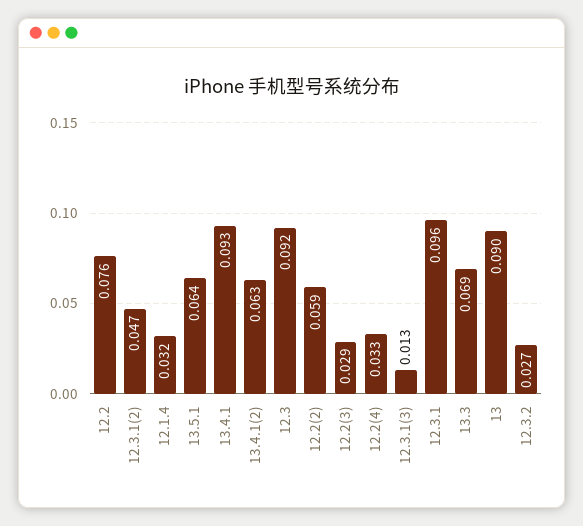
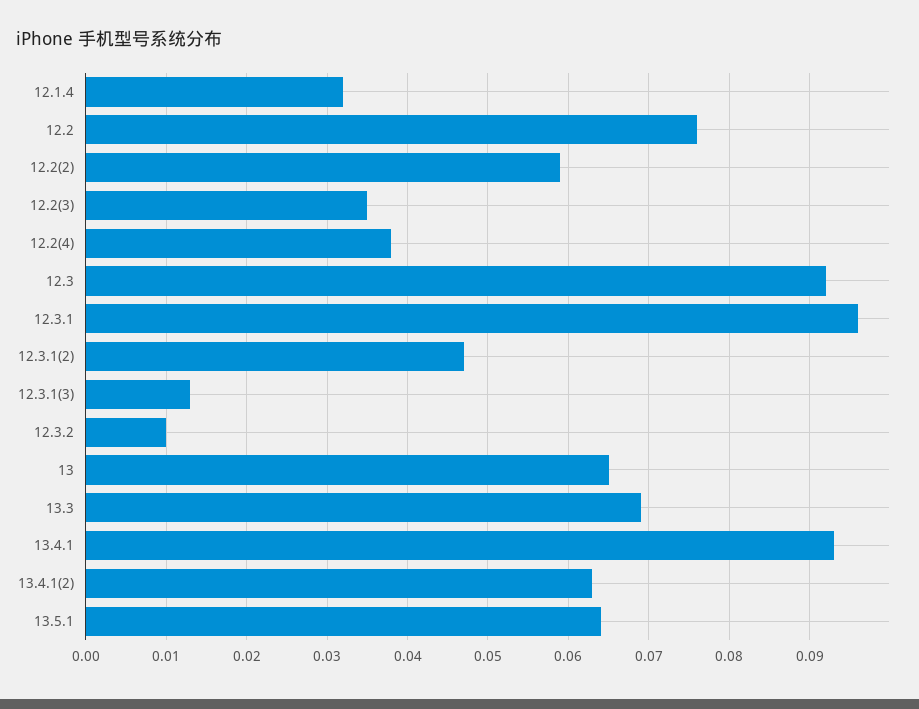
  {
    "12.2": 0.076,
    "12.3.1(2)": 0.047,
    "12.1.4": 0.032,
    "13.5.1": 0.064,
    "13.4.1": 0.093,
    "13.4.1(2)": 0.063,
    "12.3": 0.092,
    "12.2(2)": 0.059,
-   "12.2(3)": 0.029,
+   "12.2(3)": 0.035,
-   "12.2(4)": 0.033,
+   "12.2(4)": 0.038,
    "12.3.1(3)": 0.013,
    "12.3.1": 0.096,
    "13.3": 0.069,
-   "13": 0.09,
+   "13": 0.065,
-   "12.3.2": 0.027
+   "12.3.2": 0.01
  }

